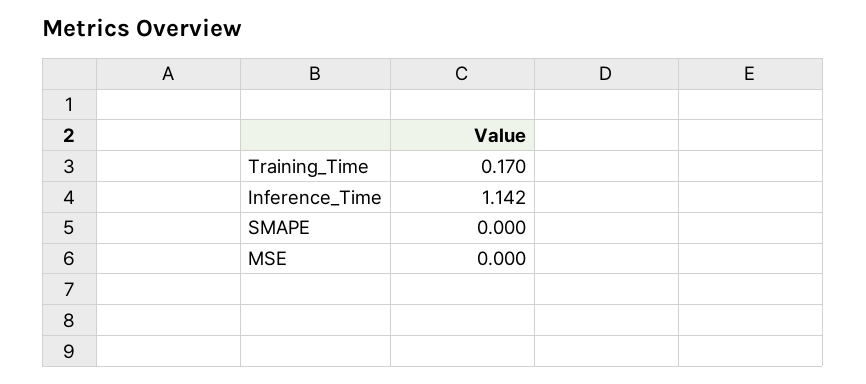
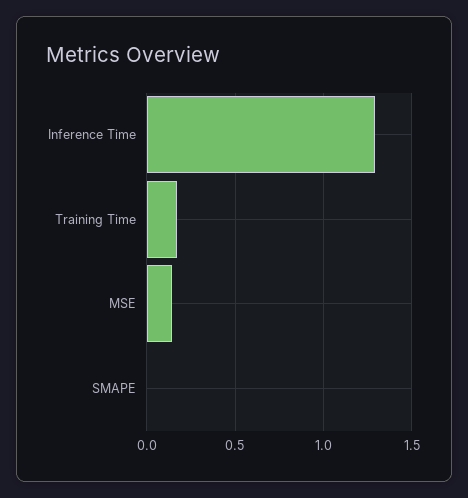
  {
    "Training_Time": 0.17,
-   "Inference_Time": 1.142,
+   "Inference_Time": 1.3,
    "SMAPE": 0,
-   "MSE": 0
+   "MSE": 0.15
  }

